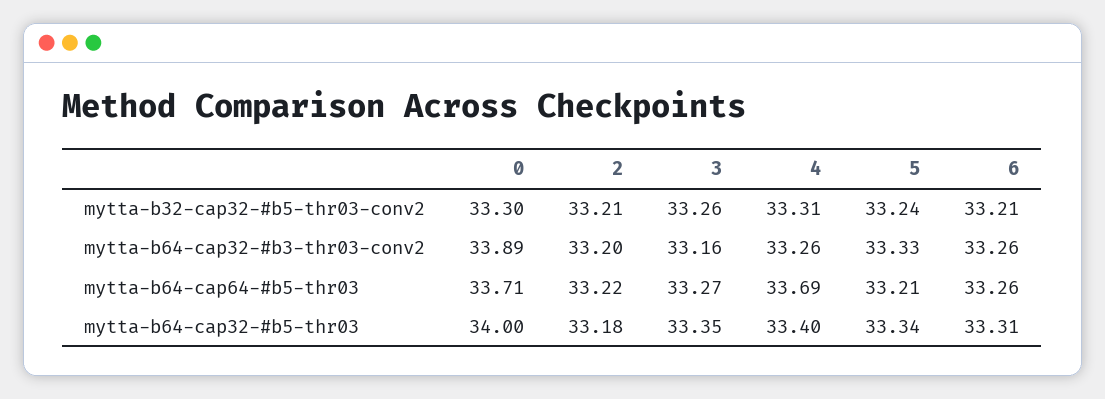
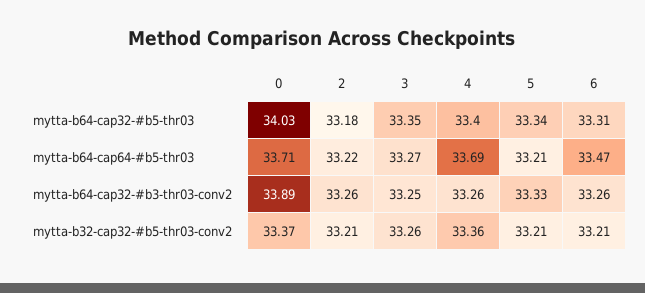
  {
    "0": {
-     "mytta-b32-cap32-#b5-thr03-conv2": 33.3,
+     "mytta-b32-cap32-#b5-thr03-conv2": 33.37,
      "mytta-b64-cap32-#b3-thr03-conv2": 33.89,
      "mytta-b64-cap64-#b5-thr03": 33.71,
-     "mytta-b64-cap32-#b5-thr03": 34
+     "mytta-b64-cap32-#b5-thr03": 34.03
    },
    "2": {
      "mytta-b32-cap32-#b5-thr03-conv2": 33.21,
-     "mytta-b64-cap32-#b3-thr03-conv2": 33.2,
+     "mytta-b64-cap32-#b3-thr03-conv2": 33.26,
      "mytta-b64-cap64-#b5-thr03": 33.22,
      "mytta-b64-cap32-#b5-thr03": 33.18
    },
    "3": {
      "mytta-b32-cap32-#b5-thr03-conv2": 33.26,
-     "mytta-b64-cap32-#b3-thr03-conv2": 33.16,
+     "mytta-b64-cap32-#b3-thr03-conv2": 33.25,
      "mytta-b64-cap64-#b5-thr03": 33.27,
      "mytta-b64-cap32-#b5-thr03": 33.35
    },
    "4": {
-     "mytta-b32-cap32-#b5-thr03-conv2": 33.31,
+     "mytta-b32-cap32-#b5-thr03-conv2": 33.36,
      "mytta-b64-cap32-#b3-thr03-conv2": 33.26,
      "mytta-b64-cap64-#b5-thr03": 33.69,
      "mytta-b64-cap32-#b5-thr03": 33.4
    },
    "5": {
-     "mytta-b32-cap32-#b5-thr03-conv2": 33.24,
+     "mytta-b32-cap32-#b5-thr03-conv2": 33.21,
      "mytta-b64-cap32-#b3-thr03-conv2": 33.33,
      "mytta-b64-cap64-#b5-thr03": 33.21,
      "mytta-b64-cap32-#b5-thr03": 33.34
    },
    "6": {
      "mytta-b32-cap32-#b5-thr03-conv2": 33.21,
      "mytta-b64-cap32-#b3-thr03-conv2": 33.26,
-     "mytta-b64-cap64-#b5-thr03": 33.26,
+     "mytta-b64-cap64-#b5-thr03": 33.47,
      "mytta-b64-cap32-#b5-thr03": 33.31
    }
  }

